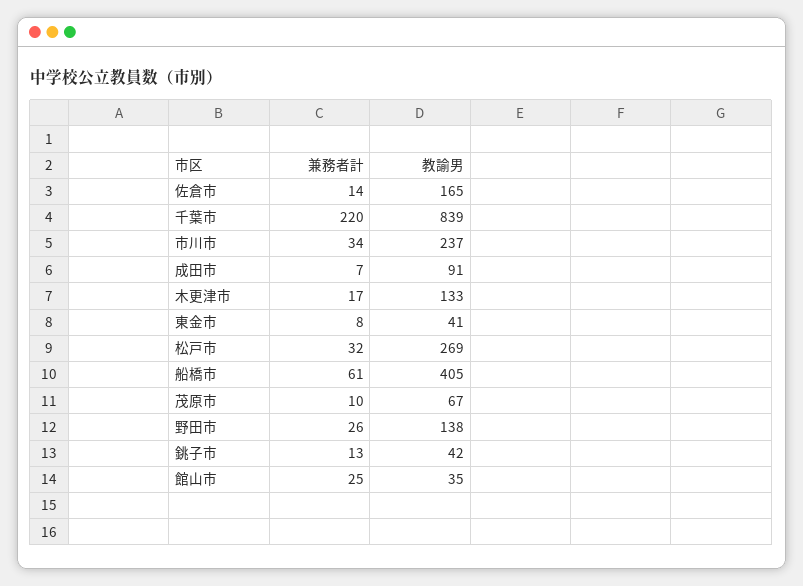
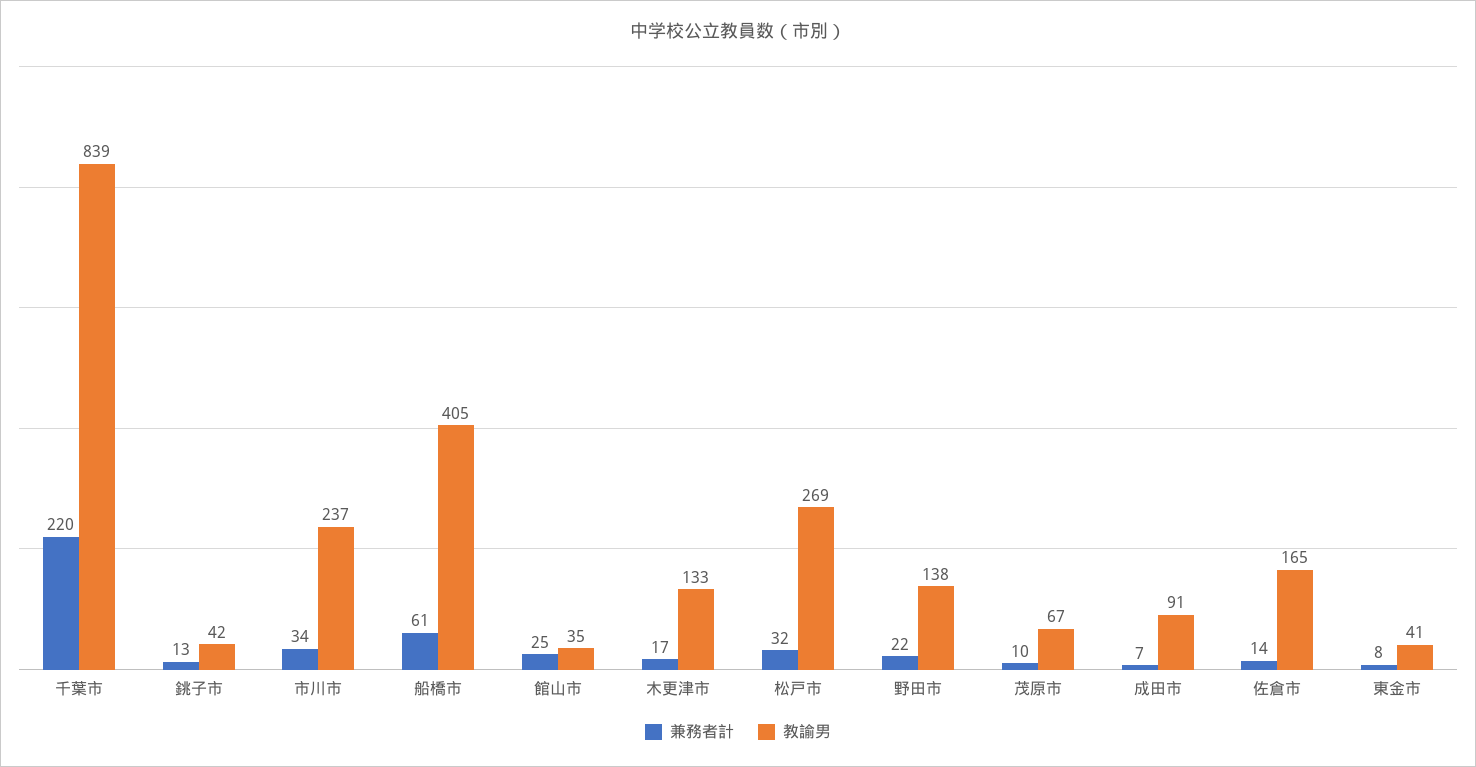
  {
    "兼務者計": {
      "佐倉市": 14,
      "千葉市": 220,
      "市川市": 34,
      "成田市": 7,
      "木更津市": 17,
      "東金市": 8,
      "松戸市": 32,
      "船橋市": 61,
      "茂原市": 10,
-     "野田市": 26,
+     "野田市": 22,
      "銚子市": 13,
      "館山市": 25
    },
    "教諭男": {
      "佐倉市": 165,
      "千葉市": 839,
      "市川市": 237,
      "成田市": 91,
      "木更津市": 133,
      "東金市": 41,
      "松戸市": 269,
      "船橋市": 405,
      "茂原市": 67,
      "野田市": 138,
      "銚子市": 42,
      "館山市": 35
    }
  }

